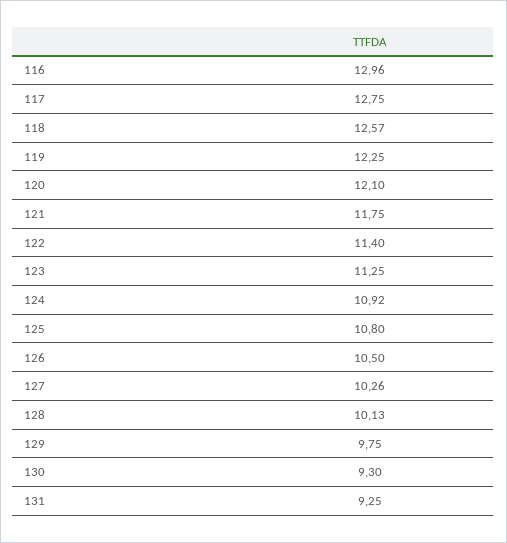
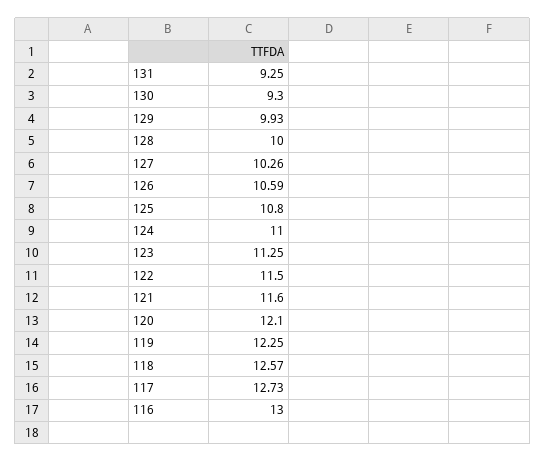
  {
-   "116": 12.96,
+   "116": 13,
-   "117": 12.75,
+   "117": 12.73,
    "118": 12.57,
    "119": 12.25,
    "120": 12.1,
-   "121": 11.75,
+   "121": 11.6,
-   "122": 11.4,
+   "122": 11.5,
    "123": 11.25,
-   "124": 10.92,
+   "124": 11,
    "125": 10.8,
-   "126": 10.5,
+   "126": 10.59,
    "127": 10.26,
-   "128": 10.13,
+   "128": 10,
-   "129": 9.75,
+   "129": 9.93,
    "130": 9.3,
    "131": 9.25
  }

